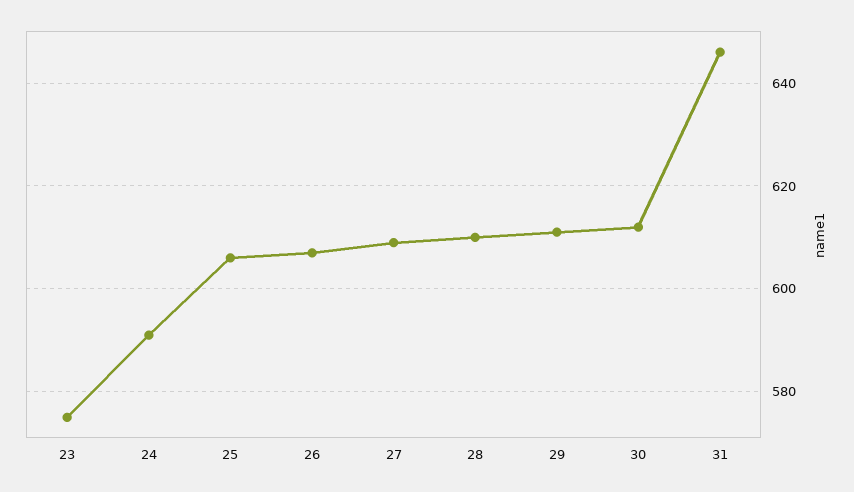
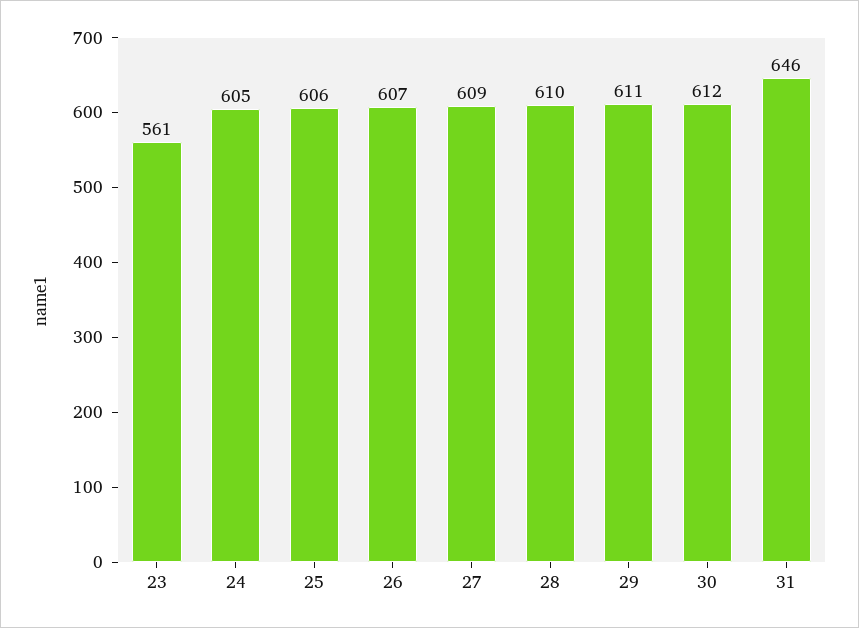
  {
-   "23": 575,
+   "23": 561,
-   "24": 590,
+   "24": 605,
    "25": 606,
    "26": 607,
    "27": 609,
    "28": 610,
    "29": 611,
    "30": 612,
    "31": 646
  }

